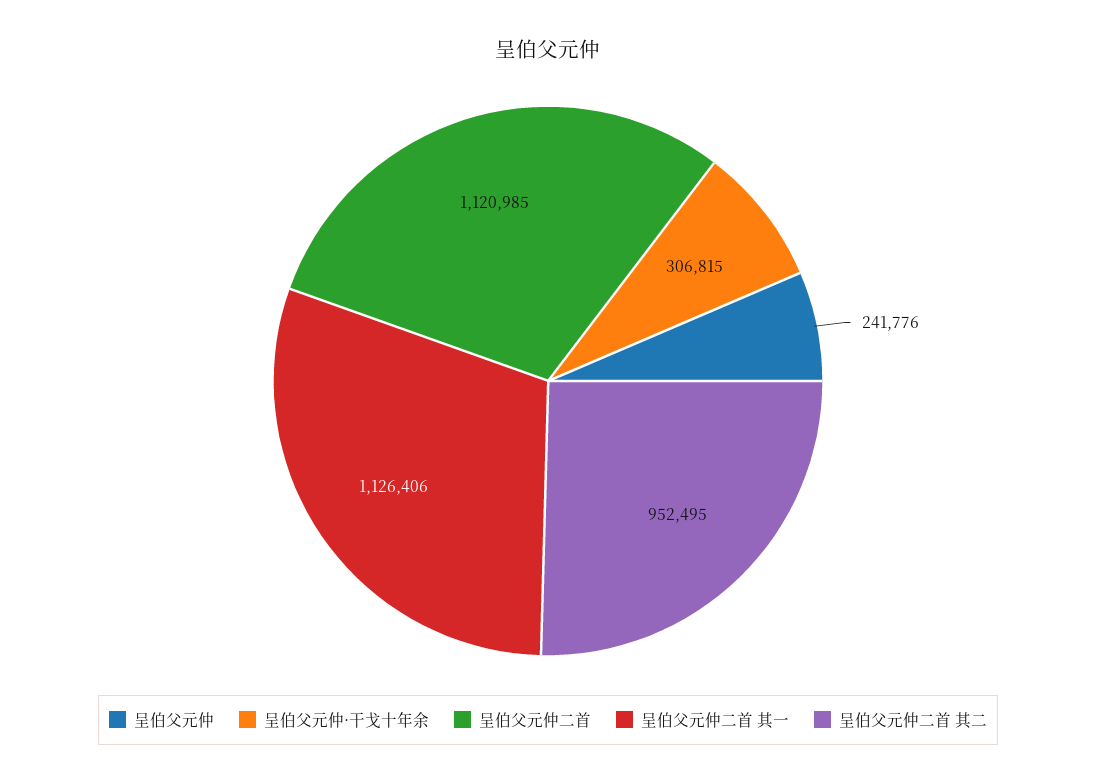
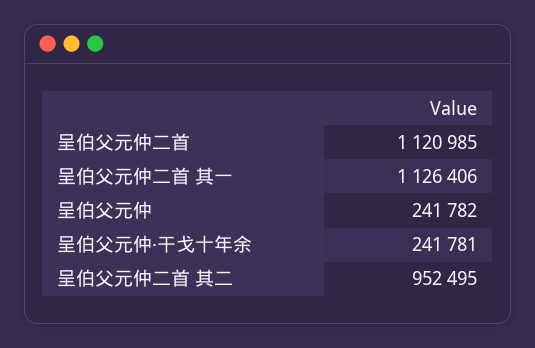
  {
-   "呈伯父元仲": 241776,
+   "呈伯父元仲": 241782,
-   "呈伯父元仲·干戈十年余": 306815,
+   "呈伯父元仲·干戈十年余": 241781,
    "呈伯父元仲二首": 1120985,
    "呈伯父元仲二首 其一": 1126406,
    "呈伯父元仲二首 其二": 952495
  }

